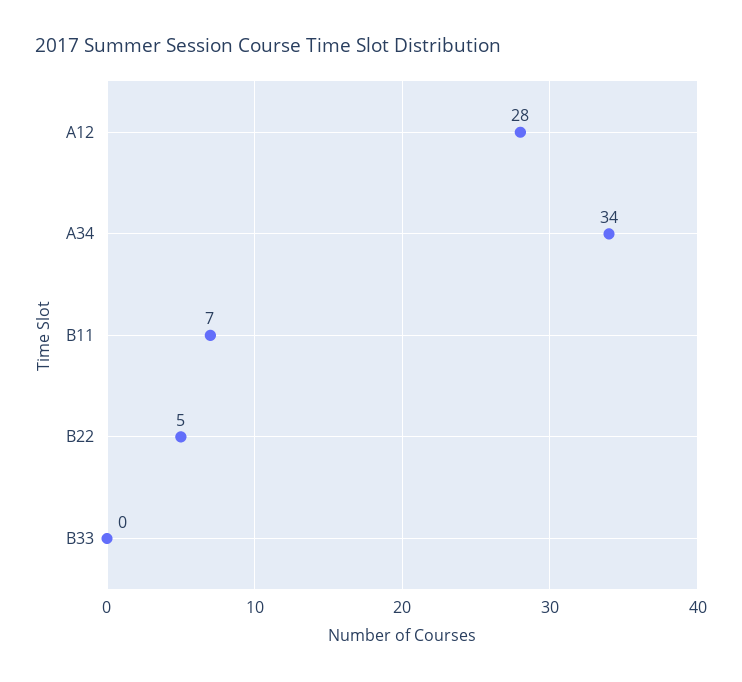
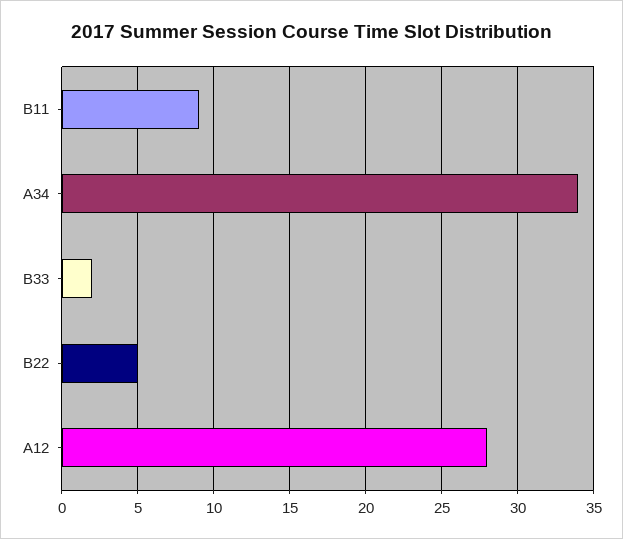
  {
    "A12": 28,
    "A34": 34,
-   "B11": 7,
+   "B11": 9,
    "B22": 5,
-   "B33": 0
+   "B33": 2
  }

